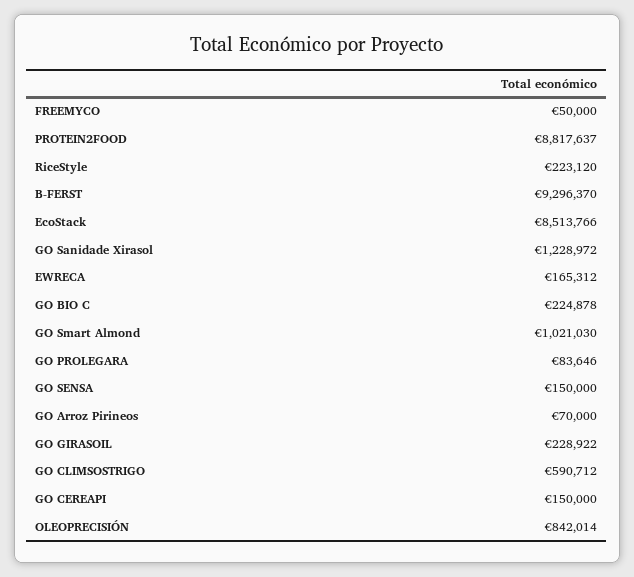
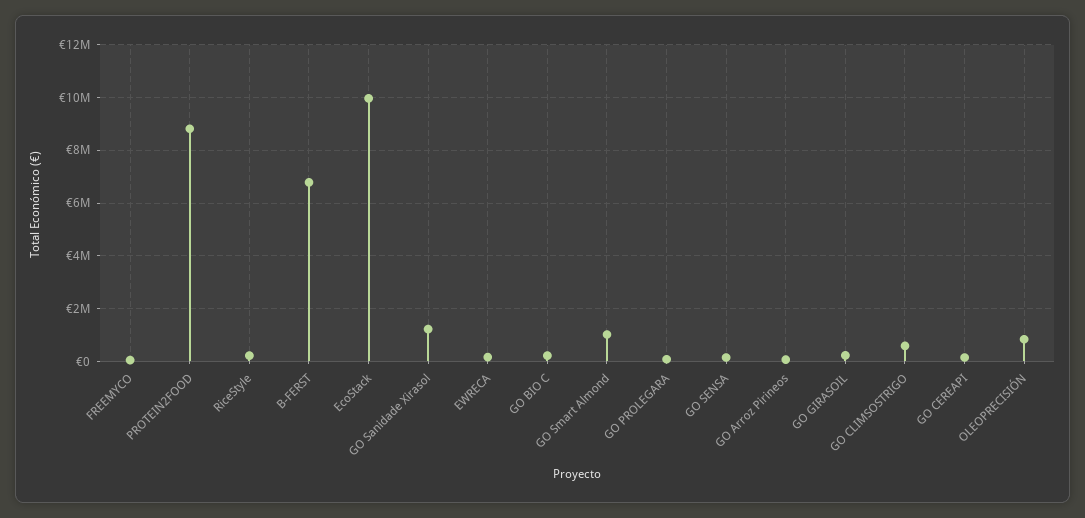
  {
    "FREEMYCO": 50000,
    "PROTEIN2FOOD": 8817637,
    "RiceStyle": 223120,
-   "B-FERST": 9296370,
+   "B-FERST": 6750000,
-   "EcoStack": 8513766,
+   "EcoStack": 10000000,
    "GO Sanidade Xirasol": 1228972,
    "EWRECA": 165312,
    "GO BIO C": 224878,
    "GO Smart Almond": 1021030,
    "GO PROLEGARA": 83646,
    "GO SENSA": 150000,
    "GO Arroz Pirineos": 70000,
    "GO GIRASOIL": 228922,
    "GO CLIMSOSTRIGO": 590712,
    "GO CEREAPI": 150000,
    "OLEOPRECISIÓN": 842014
  }

